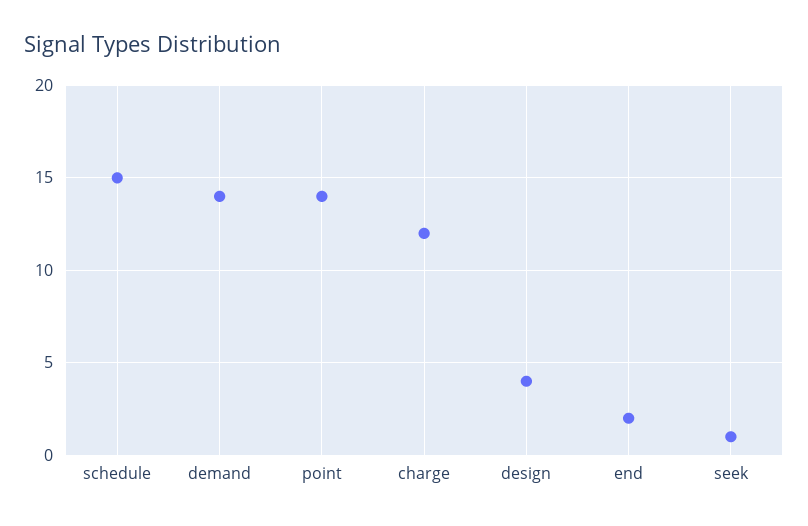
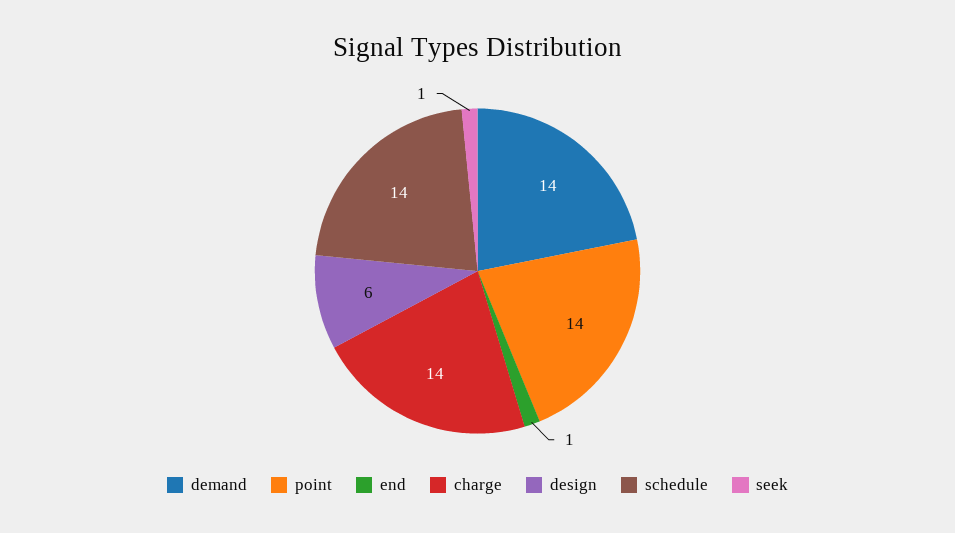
  {
-   "schedule": 15,
+   "schedule": 14,
    "demand": 14,
    "point": 14,
-   "charge": 12,
+   "charge": 14,
-   "design": 4,
+   "design": 6,
-   "end": 2,
+   "end": 1,
    "seek": 1
  }

